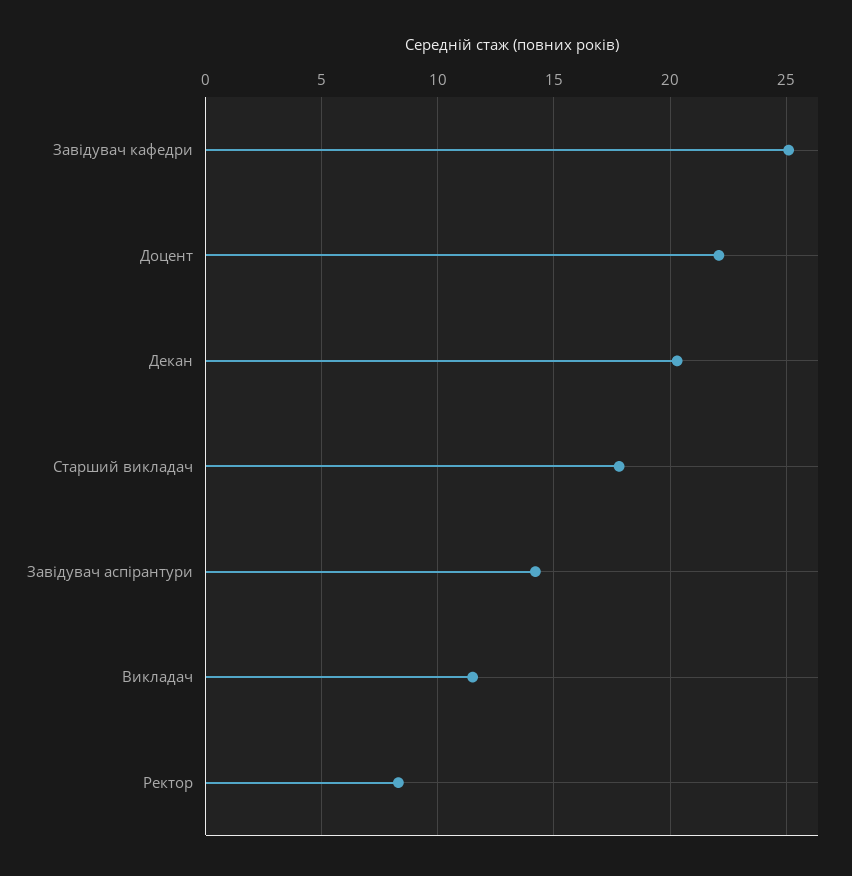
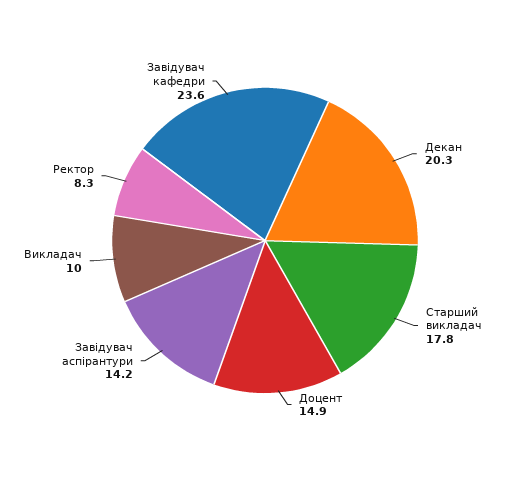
  {
-   "Завідувач кафедри": 25,
+   "Завідувач кафедри": 23.6,
-   "Доцент": 22,
+   "Доцент": 14.9,
    "Декан": 20.3,
    "Старший викладач": 17.8,
    "Завідувач аспірантури": 14.2,
-   "Викладач": 11.5,
+   "Викладач": 10,
    "Ректор": 8.3
  }

